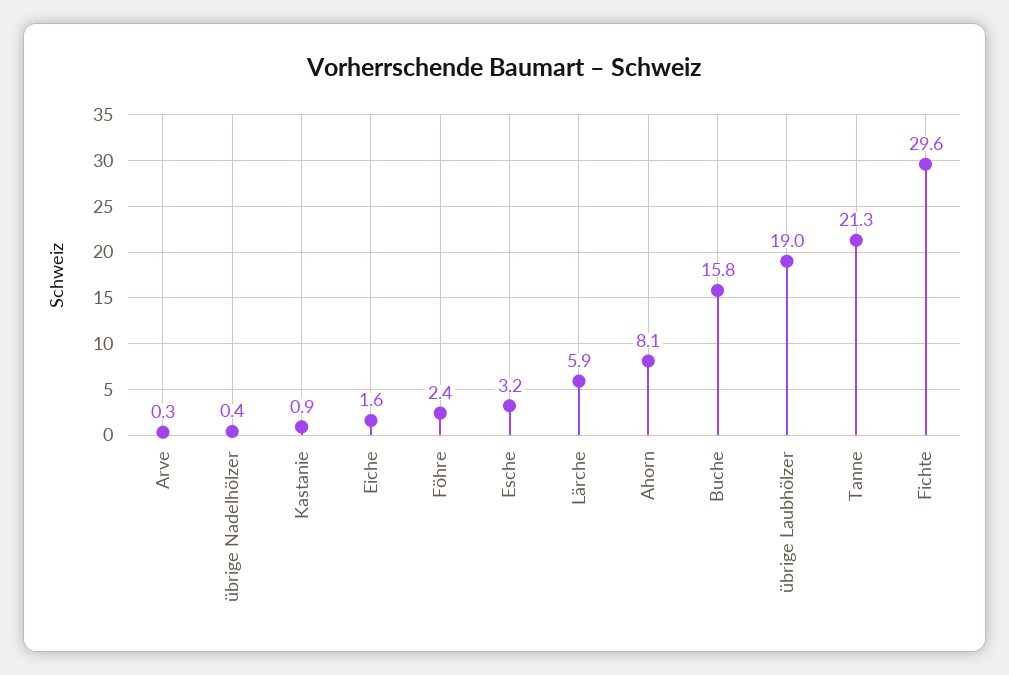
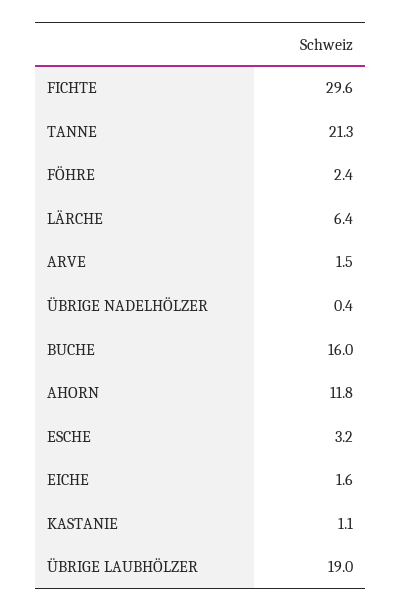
  {
-   "Arve": 0.3,
+   "Arve": 1.5,
    "übrige Nadelhölzer": 0.4,
-   "Kastanie": 0.9,
+   "Kastanie": 1.1,
    "Eiche": 1.6,
    "Föhre": 2.4,
    "Esche": 3.2,
-   "Lärche": 5.9,
+   "Lärche": 6.4,
-   "Ahorn": 8.1,
+   "Ahorn": 11.8,
-   "Buche": 15.8,
+   "Buche": 16,
    "übrige Laubhölzer": 19,
    "Tanne": 21.3,
    "Fichte": 29.6
  }

